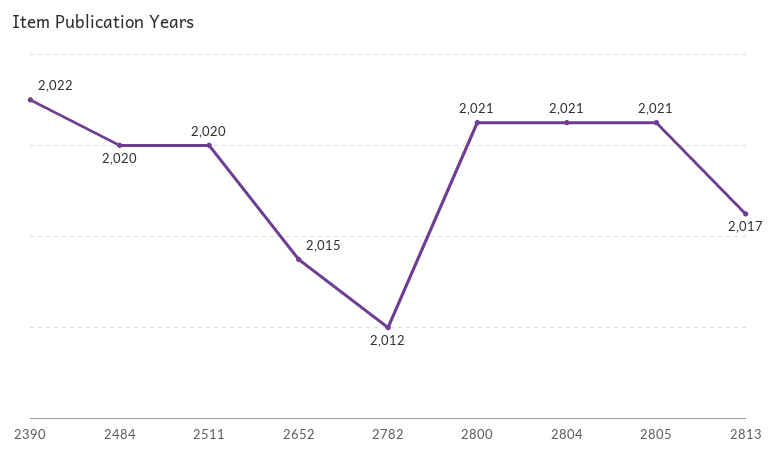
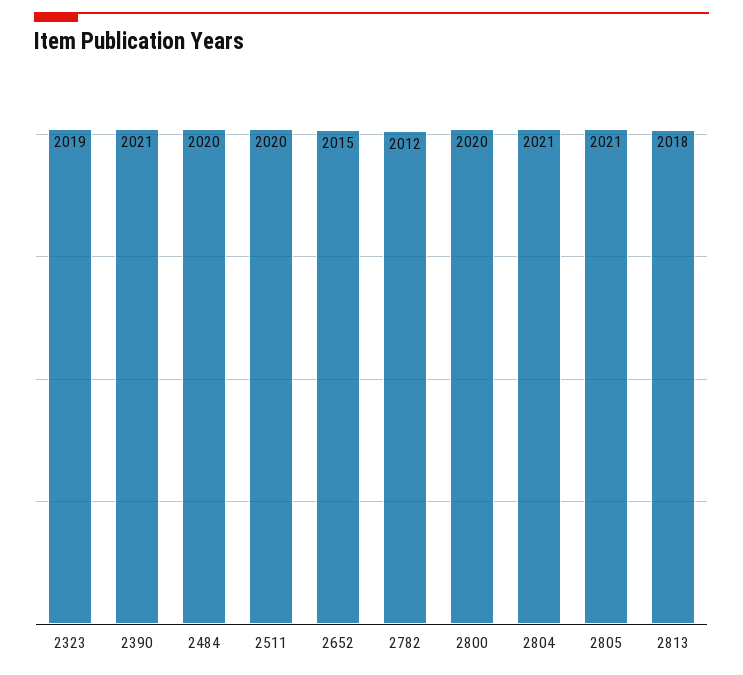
  {
-   "2390": 2022,
+   "2390": 2021,
    "2484": 2020,
    "2511": 2020,
    "2652": 2015,
    "2782": 2012,
-   "2800": 2021,
+   "2800": 2020,
    "2804": 2021,
    "2805": 2021,
-   "2813": 2017
+   "2813": 2018,
+   "2323": 2019
  }

